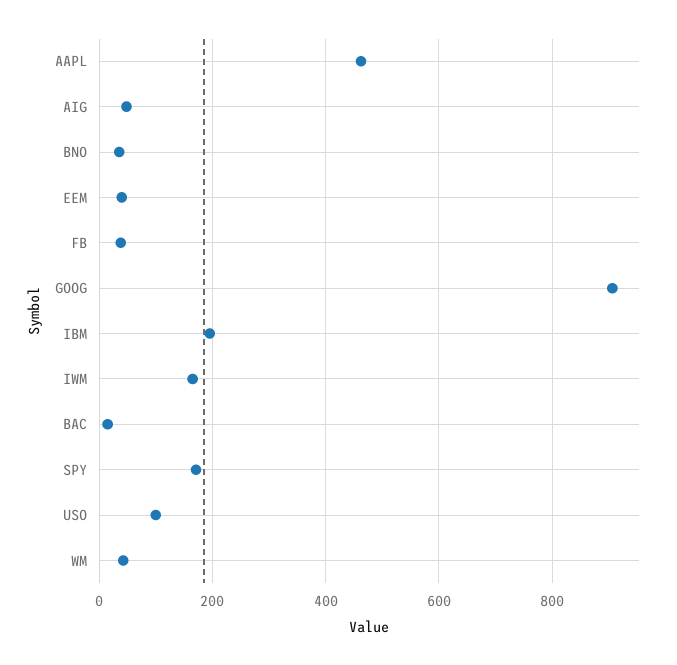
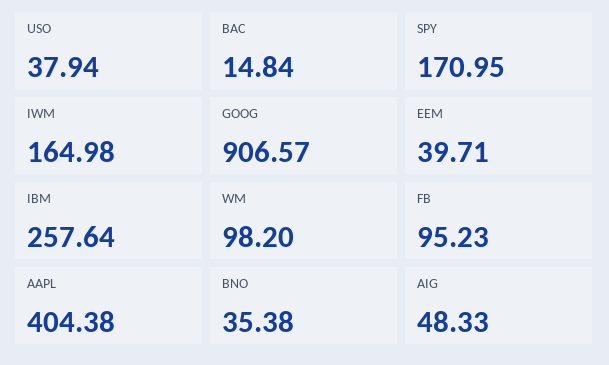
  {
-   "AAPL": 460,
+   "AAPL": 404.38,
    "AIG": 48.33,
    "BNO": 35.38,
    "EEM": 39.71,
-   "FB": 40,
+   "FB": 95.23,
    "GOOG": 906.57,
-   "IBM": 200,
+   "IBM": 257.64,
    "IWM": 164.98,
    "BAC": 14.84,
    "SPY": 170.95,
-   "USO": 100,
+   "USO": 37.94,
-   "WM": 40
+   "WM": 98.2
  }

